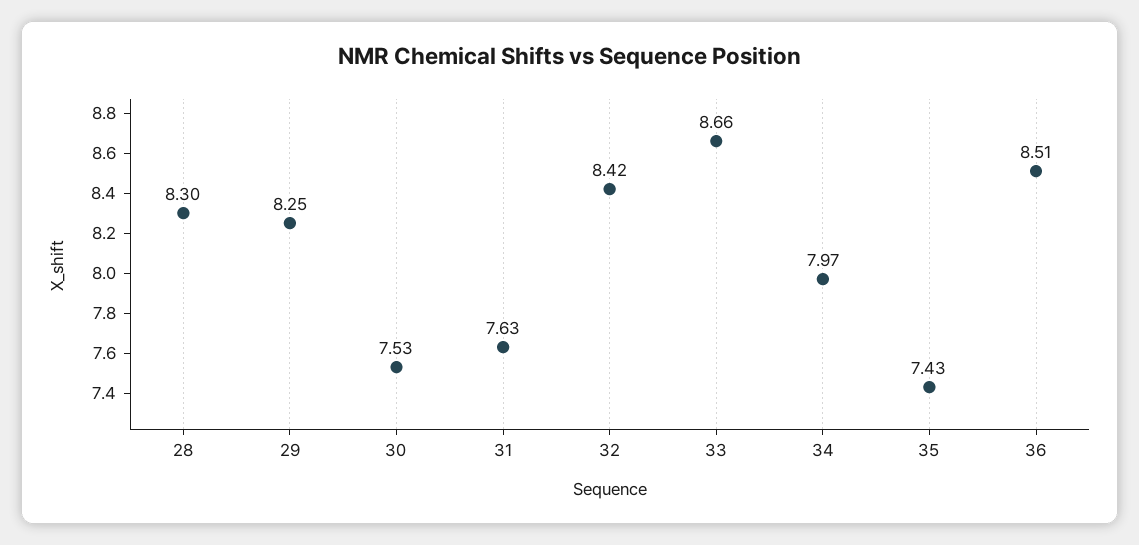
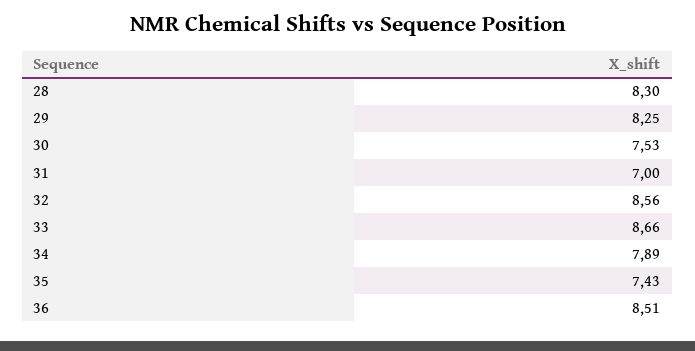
  {
    "28": 8.3,
    "29": 8.25,
    "30": 7.53,
-   "31": 7.63,
+   "31": 7,
-   "32": 8.42,
+   "32": 8.56,
    "33": 8.66,
-   "34": 7.97,
+   "34": 7.89,
    "35": 7.43,
    "36": 8.51
  }

